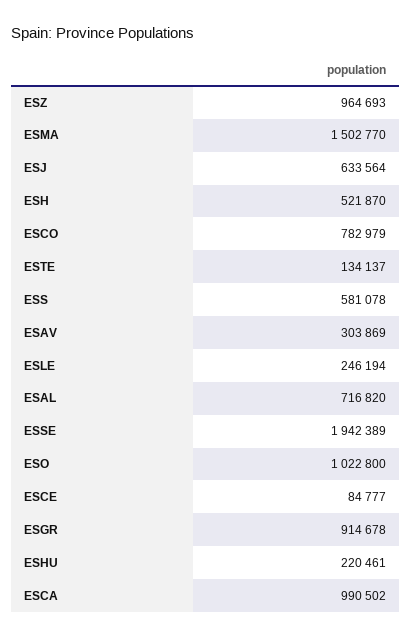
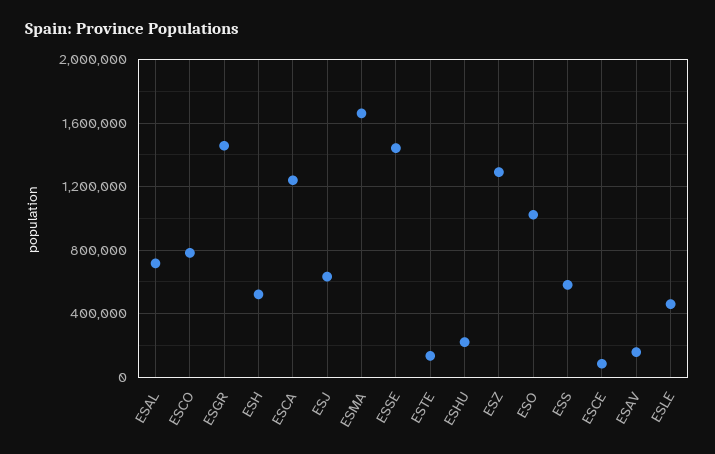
  {
-   "ESZ": 964693,
+   "ESZ": 1300000,
-   "ESMA": 1502770,
+   "ESMA": 1650000,
    "ESJ": 633564,
    "ESH": 521870,
    "ESCO": 782979,
    "ESTE": 134137,
    "ESS": 581078,
-   "ESAV": 303869,
+   "ESAV": 150000,
-   "ESLE": 246194,
+   "ESLE": 450000,
    "ESAL": 716820,
-   "ESSE": 1942389,
+   "ESSE": 1450000,
    "ESO": 1022800,
    "ESCE": 84777,
-   "ESGR": 914678,
+   "ESGR": 1450000,
    "ESHU": 220461,
-   "ESCA": 990502
+   "ESCA": 1250000
  }

